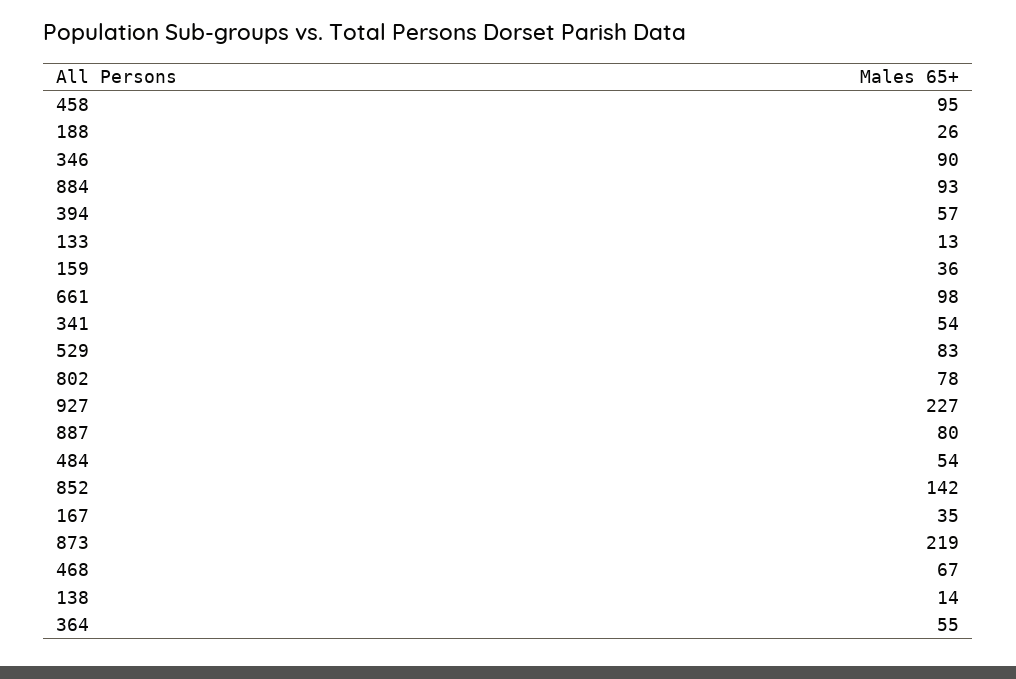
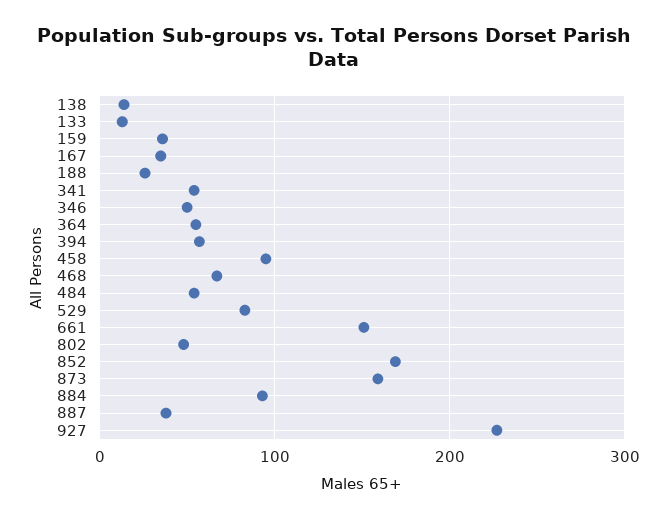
  {
    "458": 95,
    "188": 26,
-   "346": 90,
+   "346": 50,
    "884": 93,
    "394": 57,
    "133": 13,
    "159": 36,
-   "661": 98,
+   "661": 150,
    "341": 54,
    "529": 83,
-   "802": 78,
+   "802": 50,
    "927": 227,
-   "887": 80,
+   "887": 40,
    "484": 54,
-   "852": 142,
+   "852": 170,
    "167": 35,
-   "873": 219,
+   "873": 160,
    "468": 67,
    "138": 14,
    "364": 55
  }

